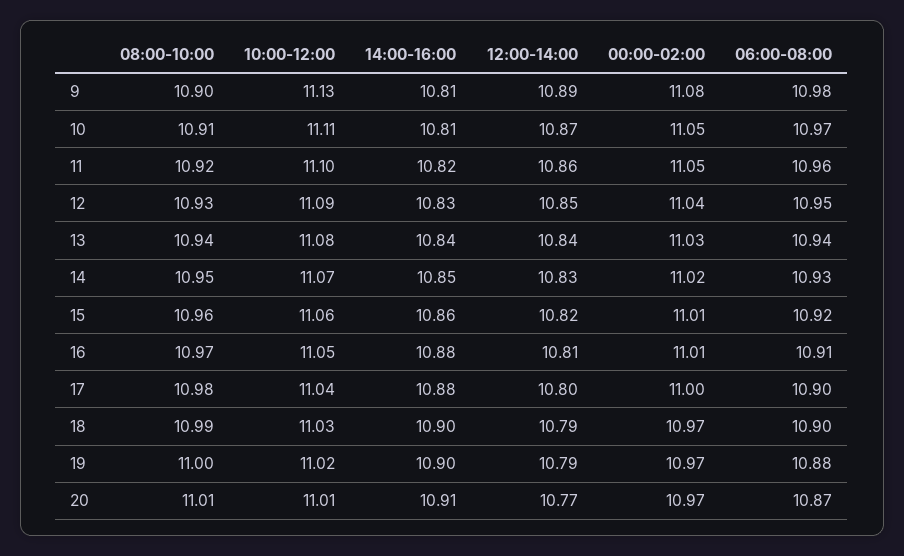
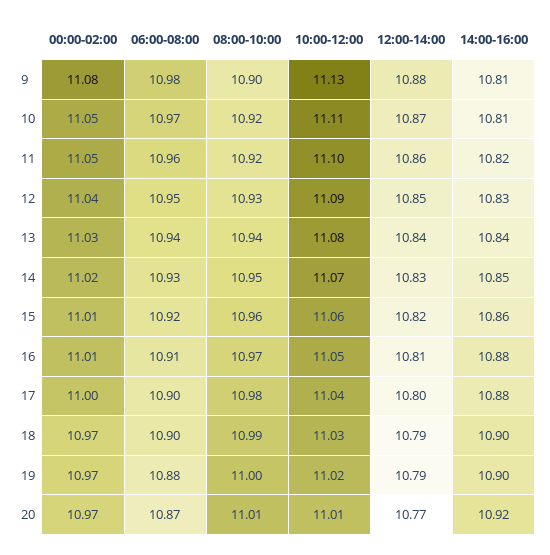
  {
    "08:00-10:00": {
      "9": 10.9,
-     "10": 10.91,
+     "10": 10.92,
      "11": 10.92,
      "12": 10.93,
      "13": 10.94,
      "14": 10.95,
      "15": 10.96,
      "16": 10.97,
      "17": 10.98,
      "18": 10.99,
      "19": 11,
      "20": 11.01
    },
    "10:00-12:00": {
      "9": 11.13,
      "10": 11.11,
      "11": 11.1,
      "12": 11.09,
      "13": 11.08,
      "14": 11.07,
      "15": 11.06,
      "16": 11.05,
      "17": 11.04,
      "18": 11.03,
      "19": 11.02,
      "20": 11.01
    },
    "14:00-16:00": {
      "9": 10.81,
      "10": 10.81,
      "11": 10.82,
      "12": 10.83,
      "13": 10.84,
      "14": 10.85,
      "15": 10.86,
      "16": 10.88,
      "17": 10.88,
      "18": 10.9,
      "19": 10.9,
-     "20": 10.91
+     "20": 10.92
    },
    "12:00-14:00": {
-     "9": 10.89,
+     "9": 10.88,
      "10": 10.87,
      "11": 10.86,
      "12": 10.85,
      "13": 10.84,
      "14": 10.83,
      "15": 10.82,
      "16": 10.81,
      "17": 10.8,
      "18": 10.79,
      "19": 10.79,
      "20": 10.77
    },
    "00:00-02:00": {
      "9": 11.08,
      "10": 11.05,
      "11": 11.05,
      "12": 11.04,
      "13": 11.03,
      "14": 11.02,
      "15": 11.01,
      "16": 11.01,
      "17": 11,
      "18": 10.97,
      "19": 10.97,
      "20": 10.97
    },
    "06:00-08:00": {
      "9": 10.98,
      "10": 10.97,
      "11": 10.96,
      "12": 10.95,
      "13": 10.94,
      "14": 10.93,
      "15": 10.92,
      "16": 10.91,
      "17": 10.9,
      "18": 10.9,
      "19": 10.88,
      "20": 10.87
    }
  }

